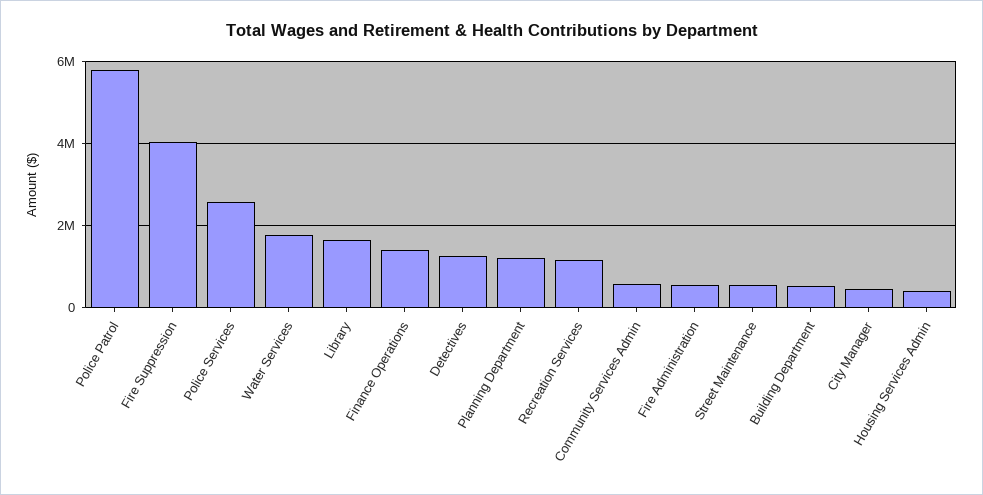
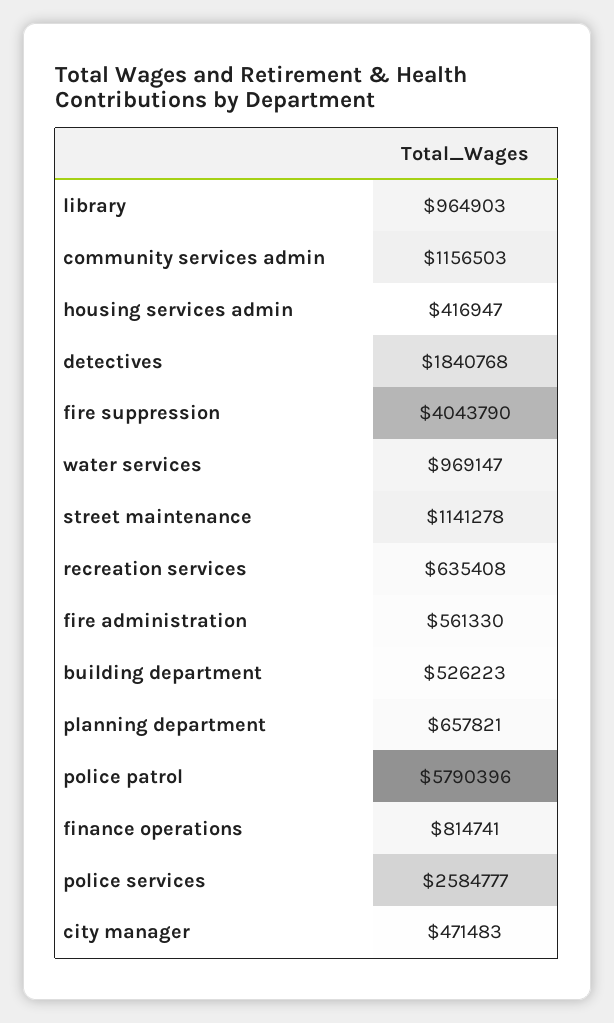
  {
    "Police Patrol": 5790396,
    "Fire Suppression": 4043790,
    "Police Services": 2584777,
-   "Water Services": 1800000,
+   "Water Services": 969147,
-   "Library": 1600000,
+   "Library": 964903,
-   "Finance Operations": 1400000,
+   "Finance Operations": 814741,
-   "Detectives": 1200000,
+   "Detectives": 1840768,
-   "Planning Department": 1200000,
+   "Planning Department": 657821,
-   "Recreation Services": 1200000,
+   "Recreation Services": 635408,
-   "Community Services Admin": 600000,
+   "Community Services Admin": 1156503,
    "Fire Administration": 561330,
-   "Street Maintenance": 600000,
+   "Street Maintenance": 1141278,
    "Building Department": 526223,
    "City Manager": 471483,
    "Housing Services Admin": 416947
  }

